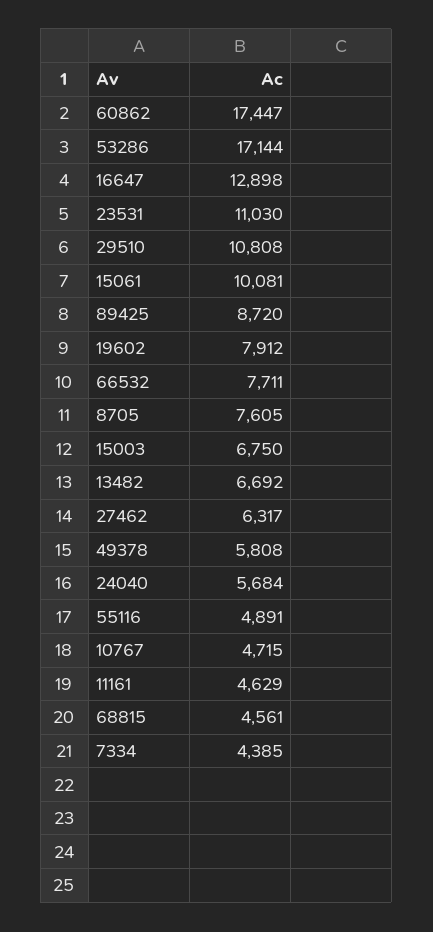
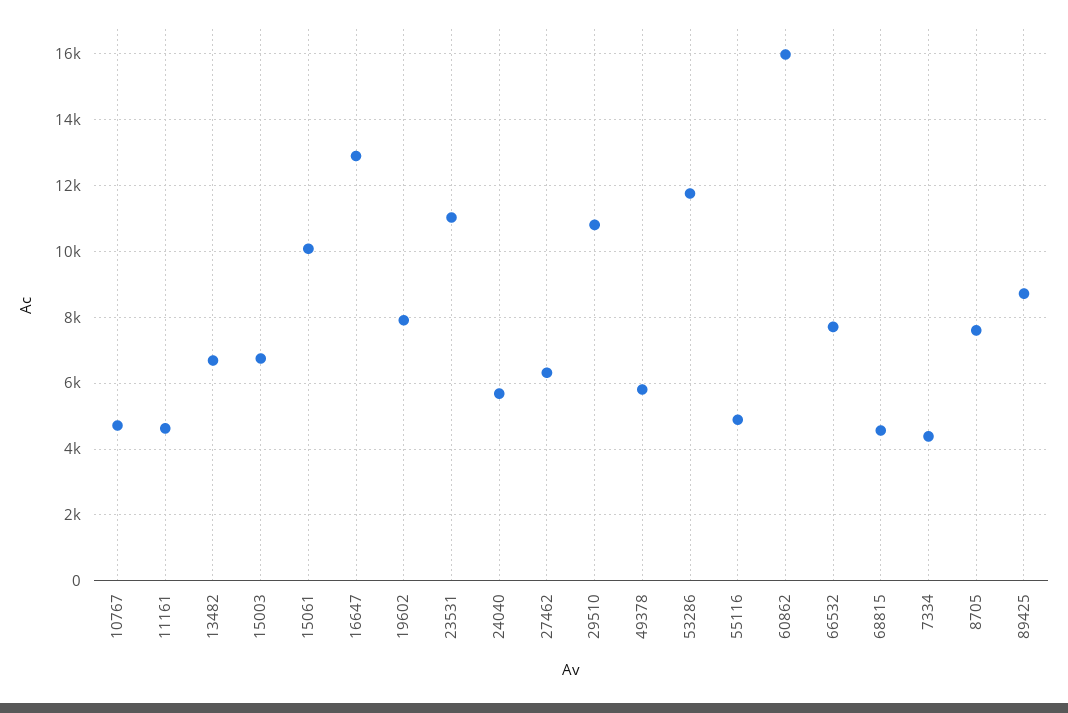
  {
-   "60862": 17447,
+   "60862": 16000,
-   "53286": 17144,
+   "53286": 11800,
    "16647": 12898,
    "23531": 11030,
    "29510": 10808,
    "15061": 10081,
    "89425": 8720,
    "19602": 7912,
    "66532": 7711,
    "8705": 7605,
    "15003": 6750,
    "13482": 6692,
    "27462": 6317,
    "49378": 5808,
    "24040": 5684,
    "55116": 4891,
    "10767": 4715,
    "11161": 4629,
    "68815": 4561,
    "7334": 4385
  }

